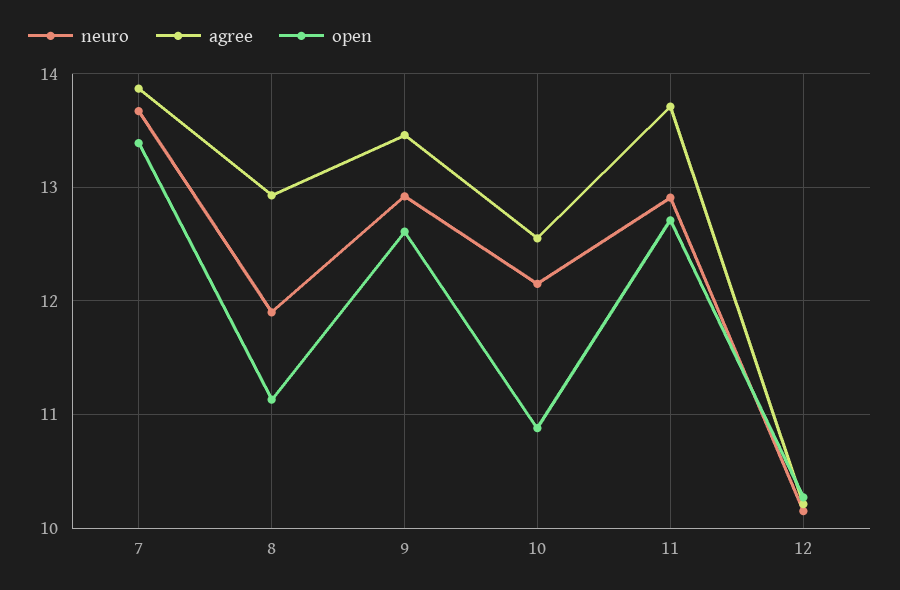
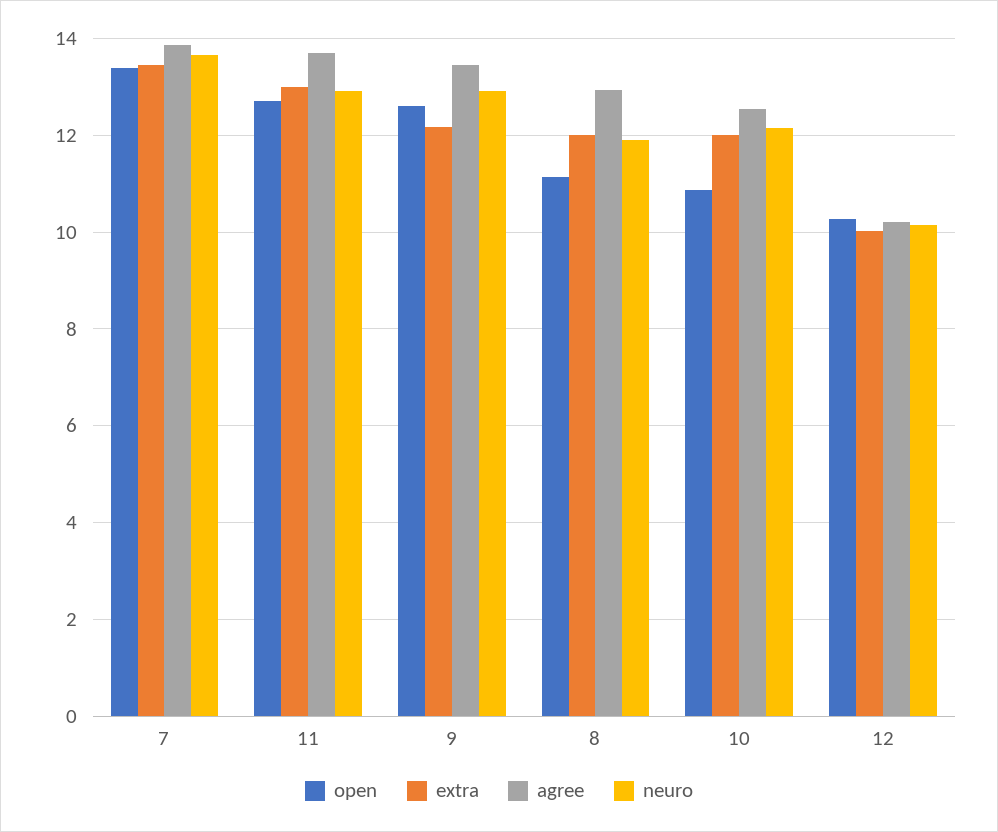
  {
    "neuro": {
      "7": 13.7,
      "8": 11.9,
      "9": 12.9,
      "10": 12.2,
      "11": 12.9,
      "12": 10.2
    },
    "agree": {
      "7": 13.9,
      "8": 12.9,
      "9": 13.5,
      "10": 12.6,
      "11": 13.7,
      "12": 10.2
    },
    "open": {
      "7": 13.4,
      "8": 11.1,
      "9": 12.6,
      "10": 10.9,
      "11": 12.7,
      "12": 10.3
-   }
+   },
+   "extra": {
+     "7": 13.4,
+     "11": 13,
+     "9": 12.2,
+     "8": 12,
+     "10": 12,
+     "12": 10
+   }
  }

